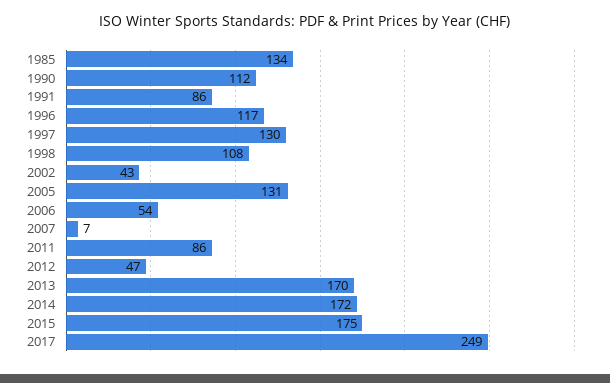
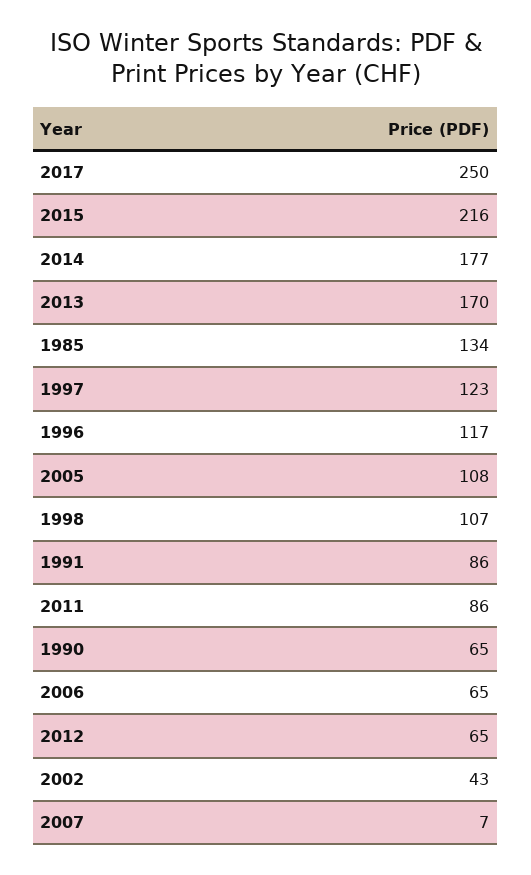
  {
    "1985": 134,
-   "1990": 112,
+   "1990": 65,
    "1991": 86,
    "1996": 117,
-   "1997": 130,
+   "1997": 123,
-   "1998": 108,
+   "1998": 107,
    "2002": 43,
-   "2005": 131,
+   "2005": 108,
-   "2006": 54,
+   "2006": 65,
    "2007": 7,
    "2011": 86,
-   "2012": 47,
+   "2012": 65,
    "2013": 170,
-   "2014": 172,
+   "2014": 177,
-   "2015": 175,
+   "2015": 216,
-   "2017": 249
+   "2017": 250
  }

